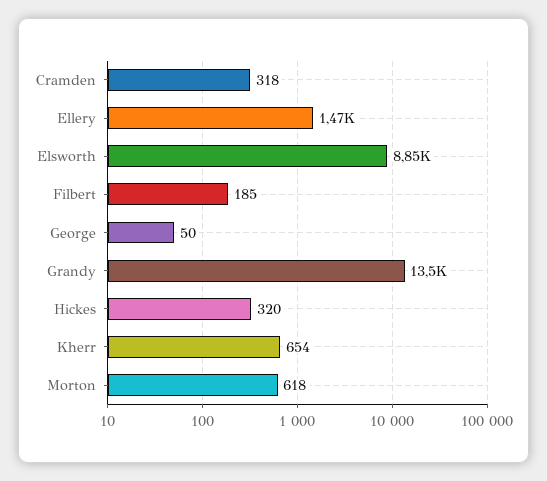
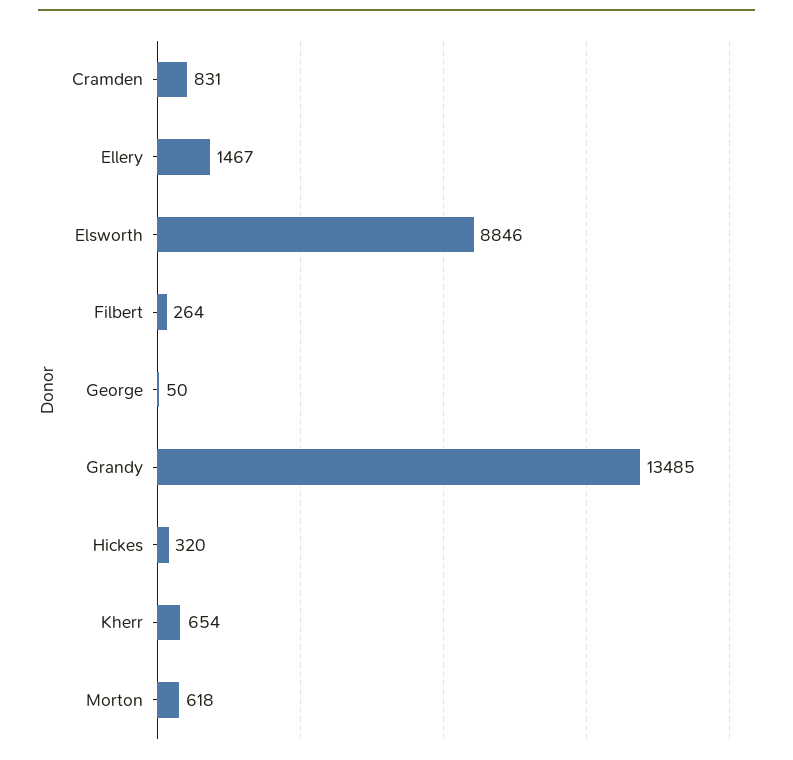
  {
-   "Cramden": 318,
+   "Cramden": 831,
    "Ellery": 1467,
    "Elsworth": 8846,
-   "Filbert": 185,
+   "Filbert": 264,
    "George": 50,
    "Grandy": 13485,
    "Hickes": 320,
    "Kherr": 654,
    "Morton": 618
  }

